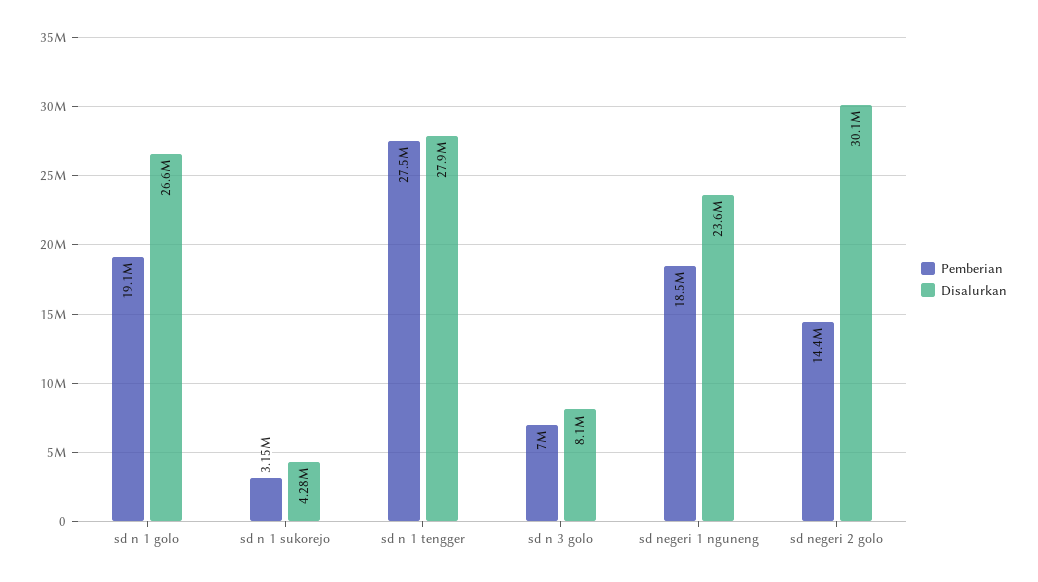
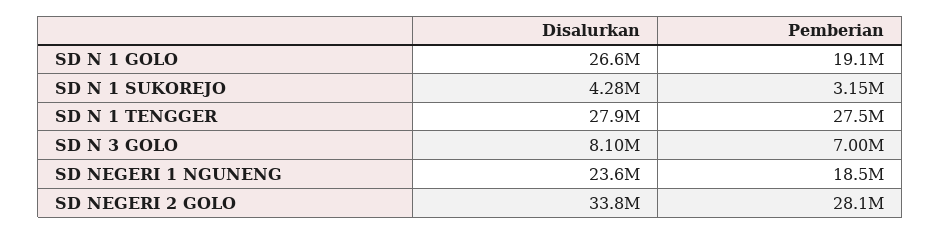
  {
    "Pemberian": {
      "sd n 1 golo": 19100000,
      "sd n 1 sukorejo": 3150000,
      "sd n 1 tengger": 27500000,
      "sd n 3 golo": 7000000,
      "sd negeri 1 nguneng": 18500000,
-     "sd negeri 2 golo": 14400000
+     "sd negeri 2 golo": 28100000
    },
    "Disalurkan": {
      "sd n 1 golo": 26600000,
      "sd n 1 sukorejo": 4280000,
      "sd n 1 tengger": 27900000,
      "sd n 3 golo": 8100000,
      "sd negeri 1 nguneng": 23600000,
-     "sd negeri 2 golo": 30100000
+     "sd negeri 2 golo": 33800000
    }
  }

